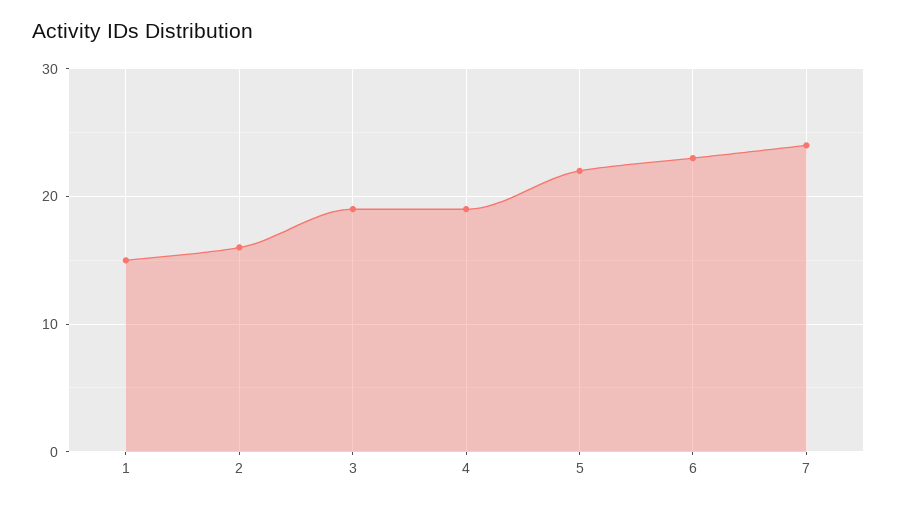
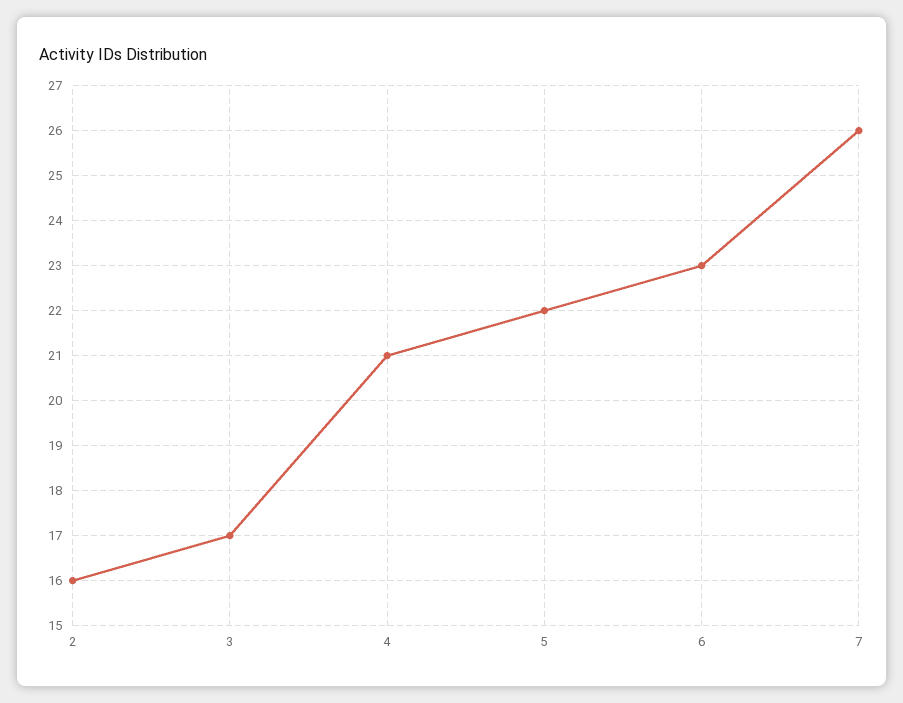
  {
-   "1": 15,
    "2": 16,
-   "3": 19,
+   "3": 17,
-   "4": 19,
+   "4": 21,
    "5": 22,
    "6": 23,
-   "7": 24
+   "7": 26
  }

